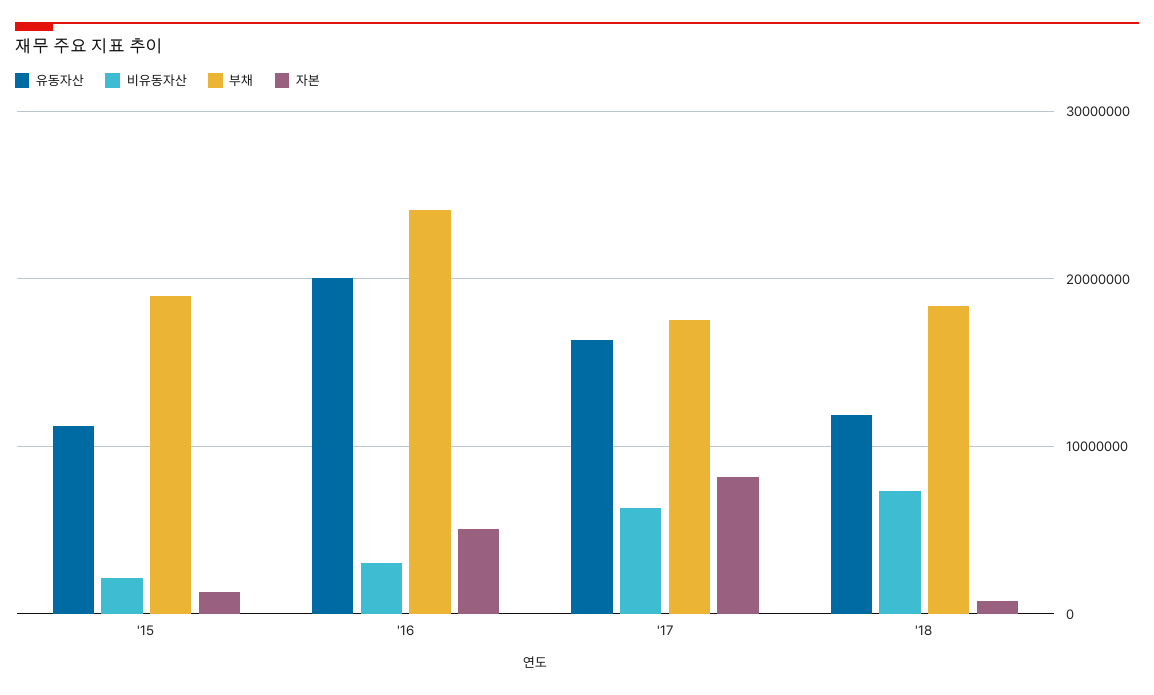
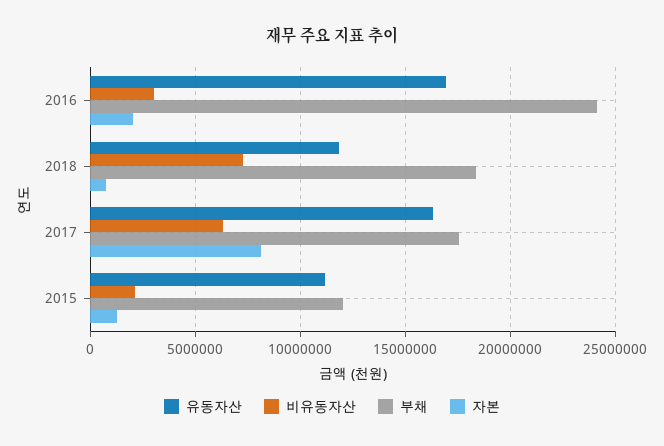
  {
    "유동자산": {
      "'15": 11000000,
-     "'16": 20000000,
+     "'16": 17000000,
      "'17": 16500000,
      "'18": 12000000
    },
    "비유동자산": {
      "'15": 2000000,
      "'16": 3000000,
      "'17": 6500000,
      "'18": 7500000
    },
    "부채": {
-     "'15": 19000000,
+     "'15": 12000000,
      "'16": 24000000,
      "'17": 17500000,
      "'18": 18500000
    },
    "자본": {
      "'15": 1500000,
-     "'16": 5000000,
+     "'16": 2000000,
      "'17": 8000000,
      "'18": 1000000
    }
  }

